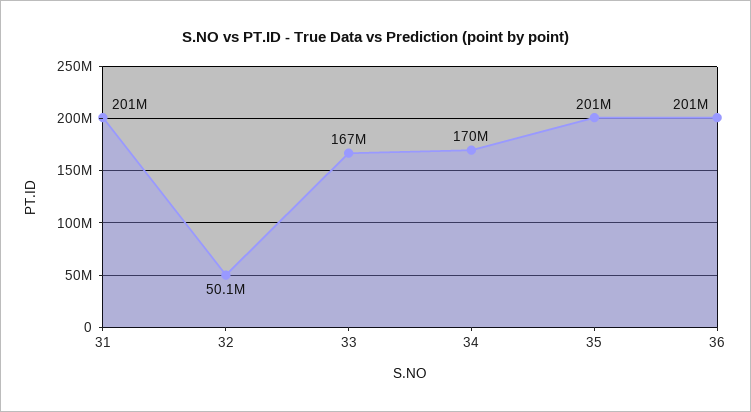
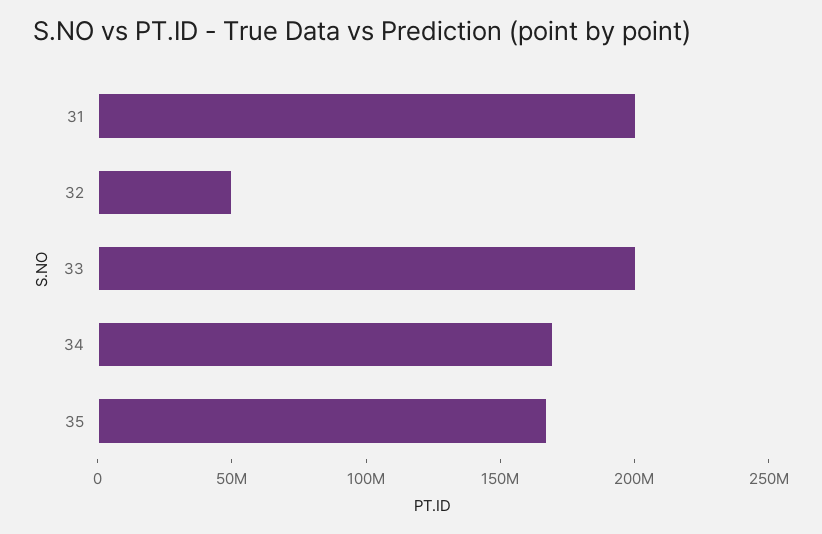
  {
    "31": 201000000,
    "32": 50100000,
-   "33": 167000000,
+   "33": 200000000,
    "34": 170000000,
-   "35": 201000000,
+   "35": 170000000
-   "36": 201000000
  }

